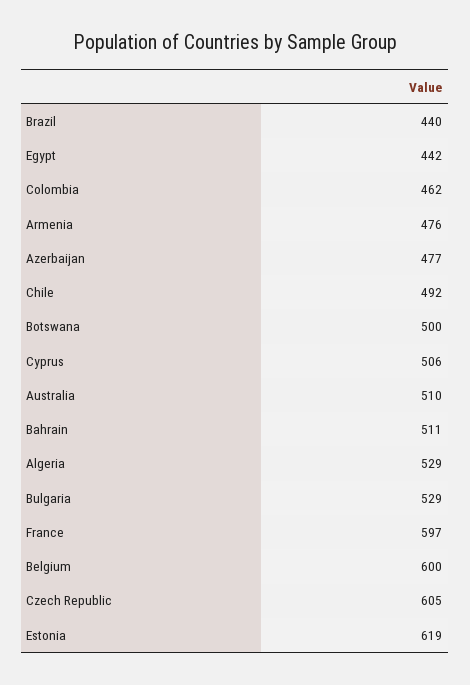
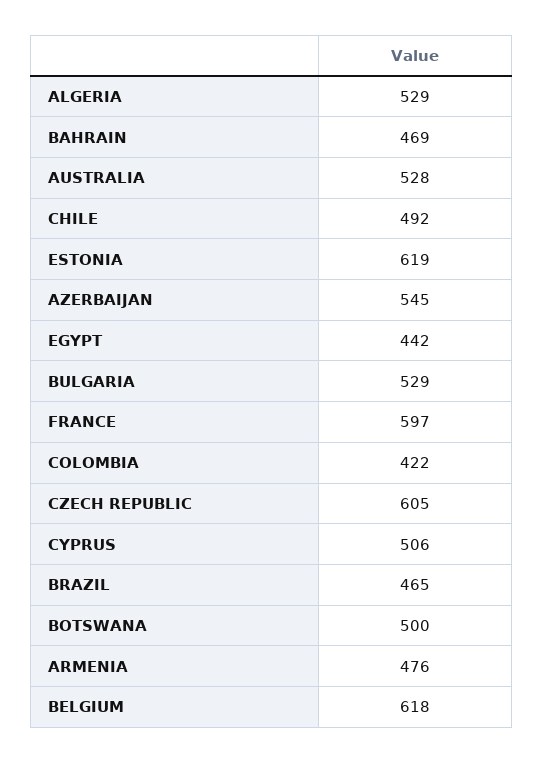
  {
-   "Brazil": 440,
+   "Brazil": 465,
    "Egypt": 442,
-   "Colombia": 462,
+   "Colombia": 422,
    "Armenia": 476,
-   "Azerbaijan": 477,
+   "Azerbaijan": 545,
    "Chile": 492,
    "Botswana": 500,
    "Cyprus": 506,
-   "Australia": 510,
+   "Australia": 528,
-   "Bahrain": 511,
+   "Bahrain": 469,
    "Algeria": 529,
    "Bulgaria": 529,
    "France": 597,
-   "Belgium": 600,
+   "Belgium": 618,
    "Czech Republic": 605,
    "Estonia": 619
  }

